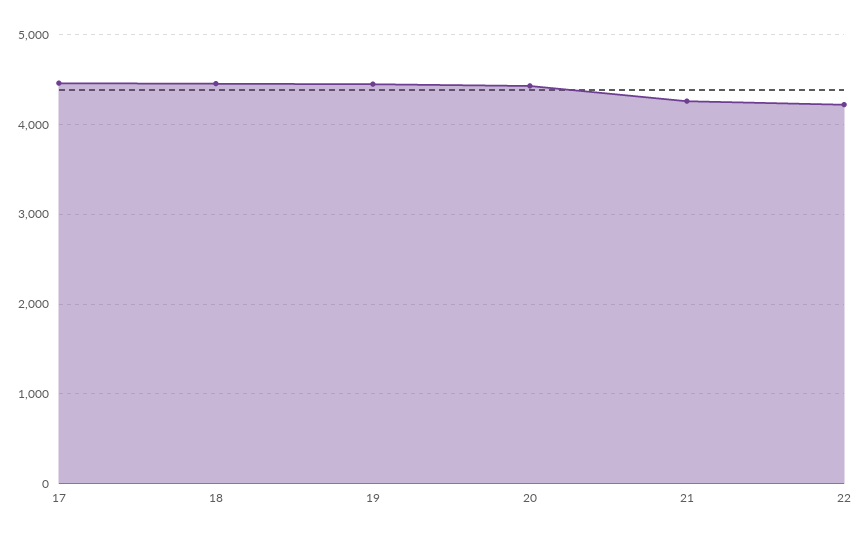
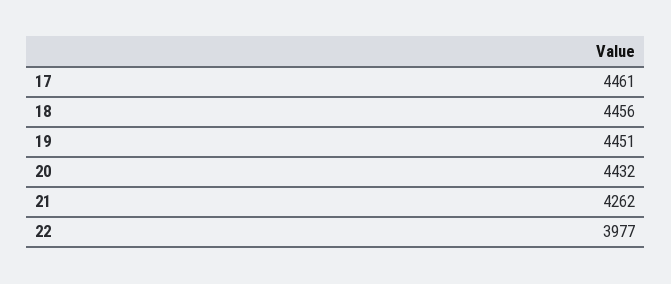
  {
    "17": 4461,
    "18": 4456,
    "19": 4451,
    "20": 4432,
    "21": 4262,
-   "22": 4200
+   "22": 3977
  }

